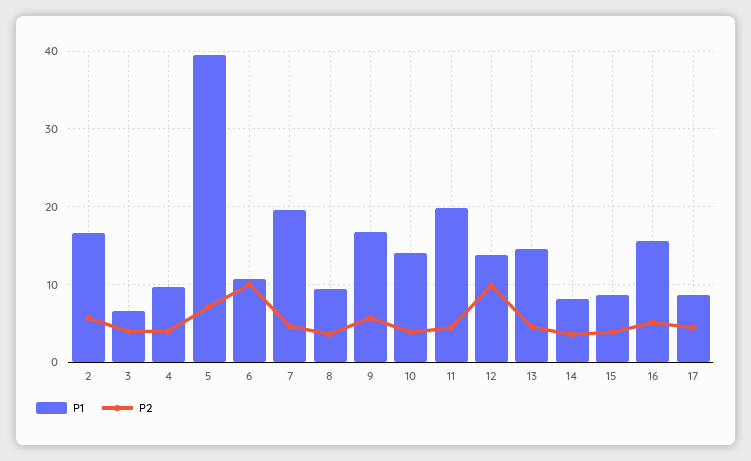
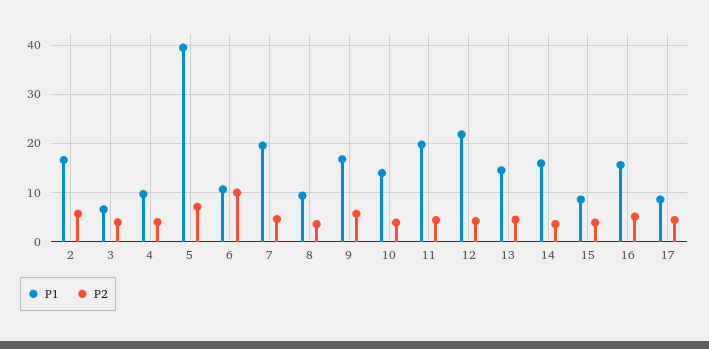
  {
    "P1": {
      "2": 17,
      "3": 7,
      "4": 10,
      "5": 40,
      "6": 11,
      "7": 20,
      "8": 9,
      "9": 17,
      "10": 14,
      "11": 20,
-     "12": 14,
+     "12": 22,
      "13": 15,
-     "14": 8,
+     "14": 16,
      "15": 9,
      "16": 16,
      "17": 9
    },
    "P2": {
      "2": 6,
      "3": 4,
      "4": 4,
      "5": 7,
      "6": 10,
      "7": 5,
      "8": 4,
      "9": 6,
      "10": 4,
      "11": 4,
-     "12": 10,
+     "12": 4,
      "13": 5,
      "14": 4,
      "15": 4,
      "16": 5,
      "17": 4
    }
  }

